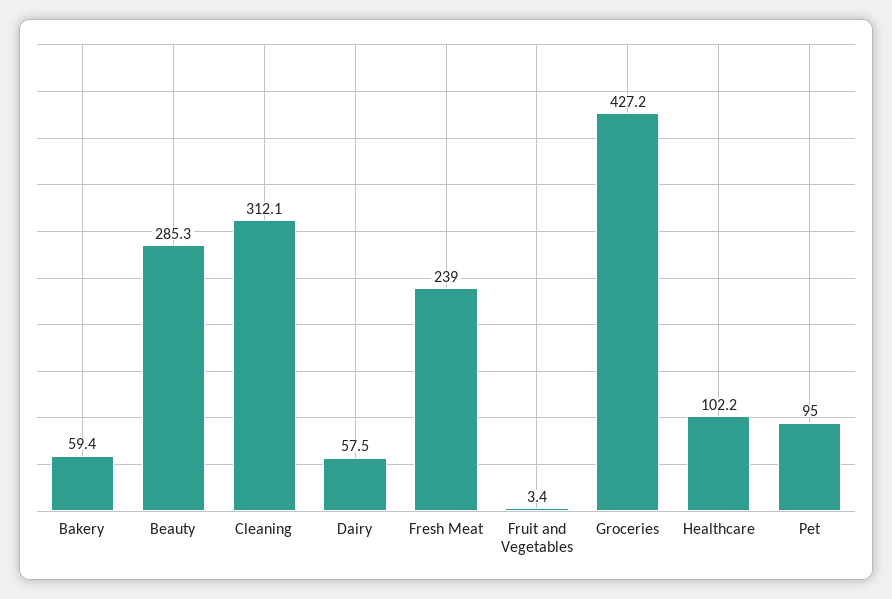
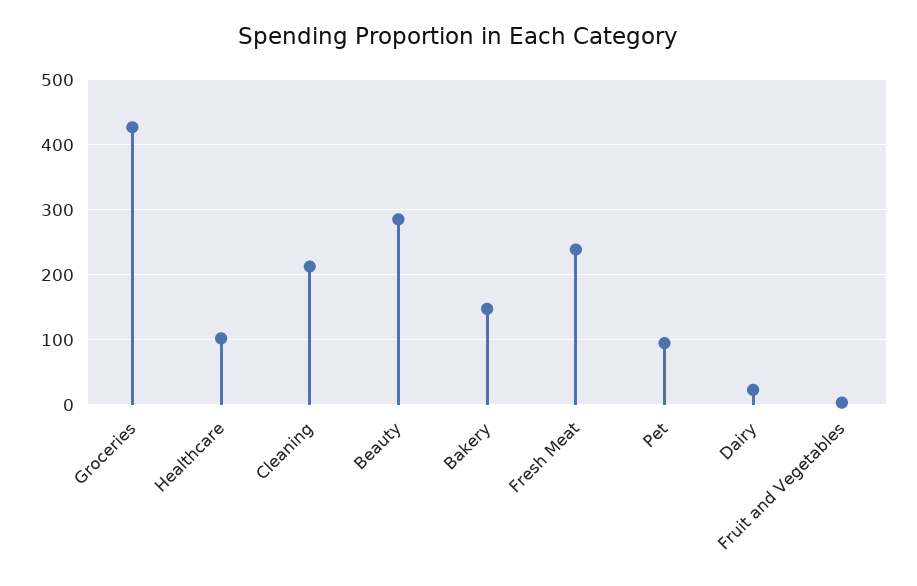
  {
-   "Bakery": 59.4,
+   "Bakery": 150,
    "Beauty": 285.3,
-   "Cleaning": 312.1,
+   "Cleaning": 210,
-   "Dairy": 57.5,
+   "Dairy": 20,
    "Fresh Meat": 239,
    "Fruit and Vegetables": 3.4,
    "Groceries": 427.2,
    "Healthcare": 102.2,
    "Pet": 95
  }

